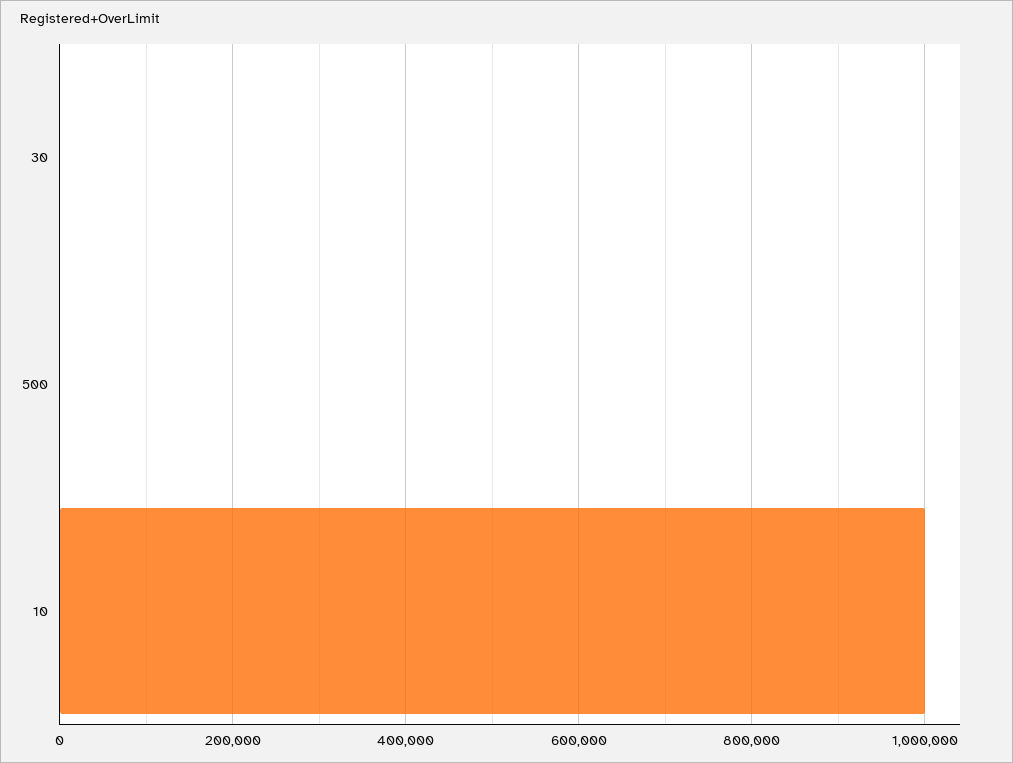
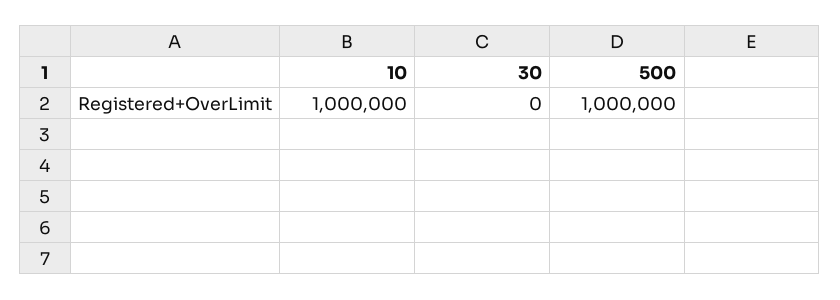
  {
    "30": 0,
-   "500": 0,
+   "500": 1000000,
    "10": 1000000
  }

